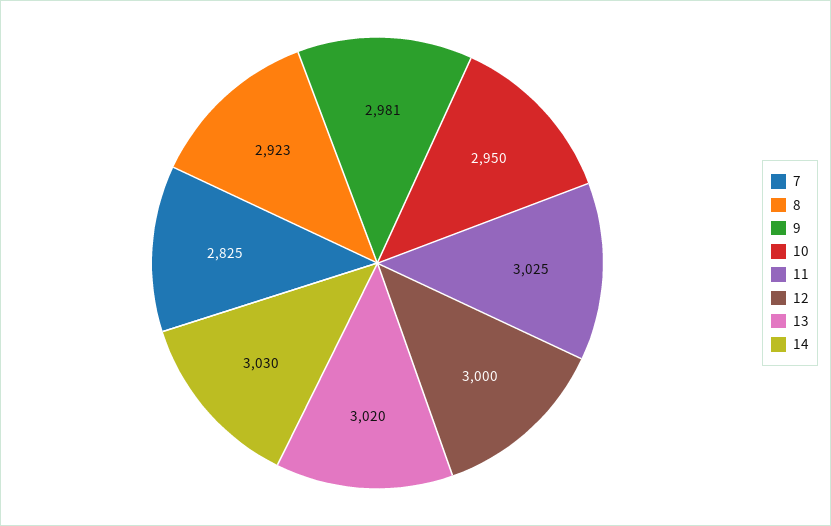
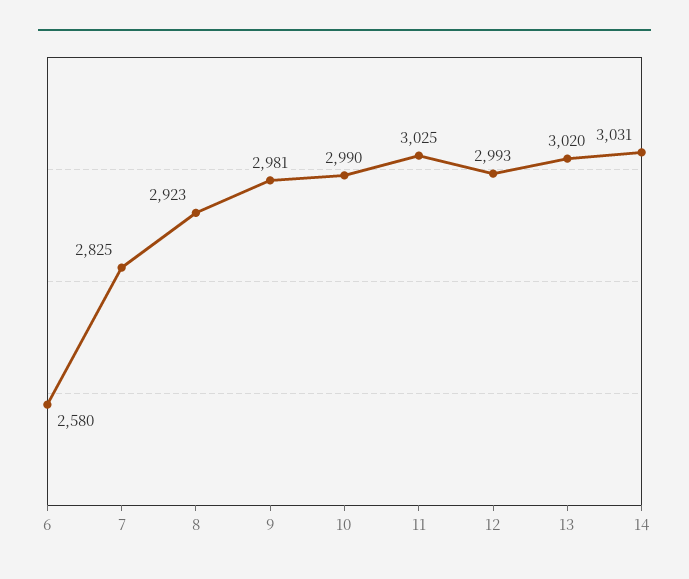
  {
    "7": 2825,
    "8": 2923,
    "9": 2981,
-   "10": 2950,
+   "10": 2990,
    "11": 3025,
-   "12": 3000,
+   "12": 2993,
    "13": 3020,
-   "14": 3030
+   "14": 3031,
+   "6": 2580
  }

